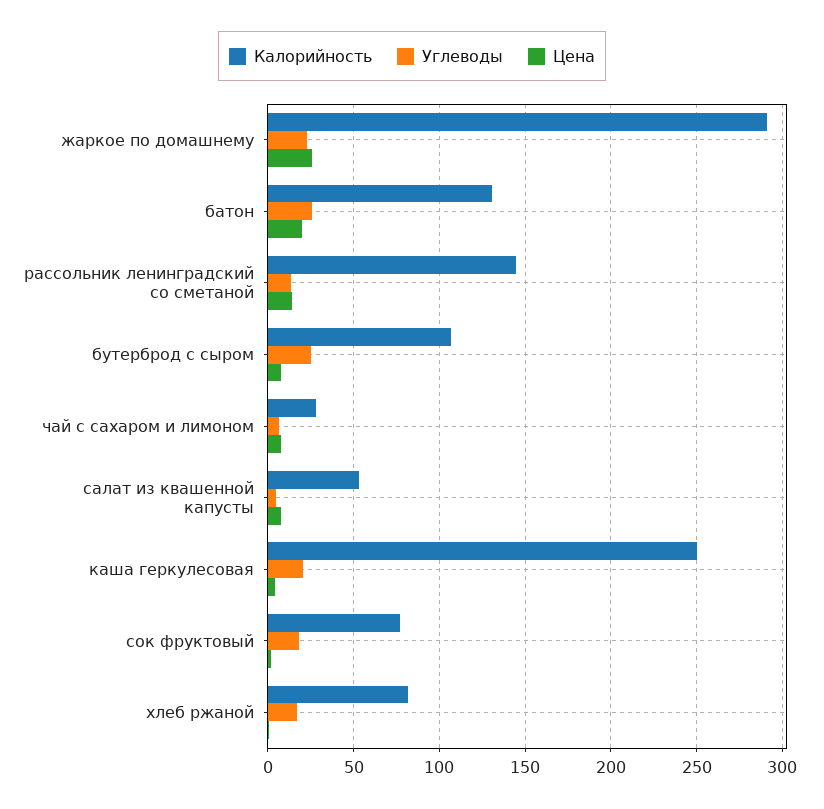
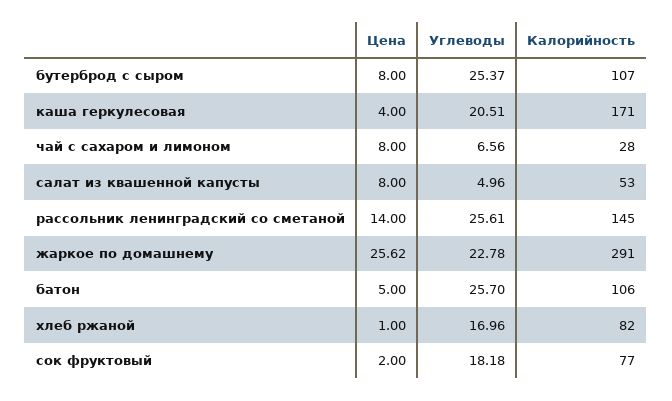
  {
    "Калорийность": {
      "жаркое по домашнему": 291,
-     "батон": 130,
+     "батон": 106,
      "рассольник ленинградский со сметаной": 145,
      "бутерброд с сыром": 107,
      "чай с сахаром и лимоном": 28,
      "салат из квашенной капусты": 53,
-     "каша геркулесовая": 250,
+     "каша геркулесовая": 171,
      "сок фруктовый": 77,
      "хлеб ржаной": 82
    },
    "Углеводы": {
      "жаркое по домашнему": 22.78,
      "батон": 25.7,
-     "рассольник ленинградский со сметаной": 15,
+     "рассольник ленинградский со сметаной": 25.61,
      "бутерброд с сыром": 25.37,
      "чай с сахаром и лимоном": 6.56,
      "салат из квашенной капусты": 4.96,
      "каша геркулесовая": 20.51,
      "сок фруктовый": 18.18,
      "хлеб ржаной": 16.96
    },
    "Цена": {
      "жаркое по домашнему": 25.62,
-     "батон": 20,
+     "батон": 5,
      "рассольник ленинградский со сметаной": 14,
      "бутерброд с сыром": 8,
      "чай с сахаром и лимоном": 8,
      "салат из квашенной капусты": 8,
      "каша геркулесовая": 4,
      "сок фруктовый": 2,
      "хлеб ржаной": 1
    }
  }

